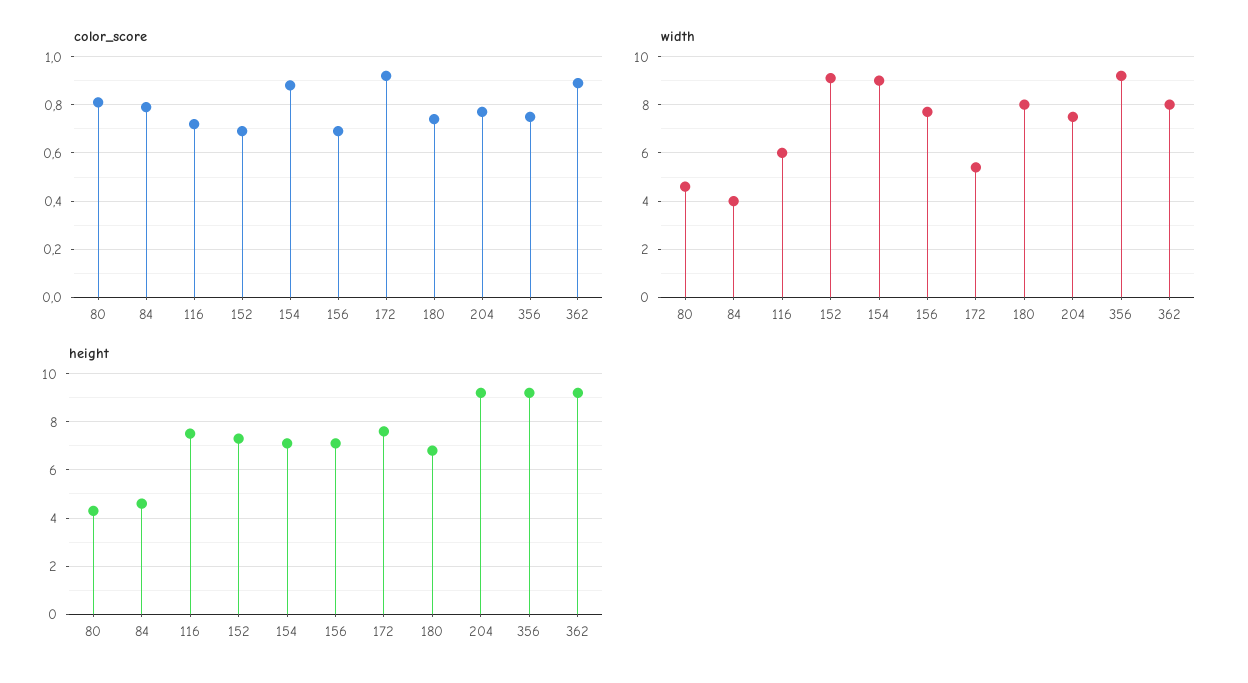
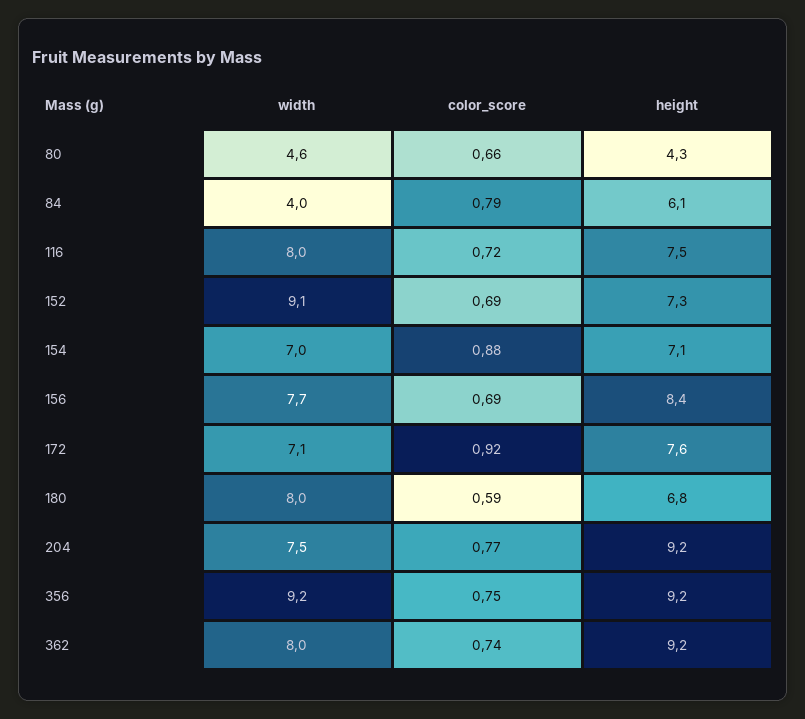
  {
    "color_score": {
-     "80": 0.8,
+     "80": 0.66,
      "84": 0.79,
      "116": 0.72,
      "152": 0.69,
      "154": 0.88,
      "156": 0.69,
      "172": 0.92,
-     "180": 0.75,
+     "180": 0.59,
      "204": 0.77,
      "356": 0.75,
-     "362": 0.9
+     "362": 0.74
    },
    "width": {
      "80": 4.6,
      "84": 4,
-     "116": 6,
+     "116": 8,
      "152": 9.1,
-     "154": 9,
+     "154": 7,
      "156": 7.7,
-     "172": 5.5,
+     "172": 7.1,
      "180": 8,
      "204": 7.5,
      "356": 9.2,
      "362": 8
    },
    "height": {
      "80": 4.3,
-     "84": 4.5,
+     "84": 6.1,
      "116": 7.5,
      "152": 7.3,
      "154": 7.1,
-     "156": 7,
+     "156": 8.4,
      "172": 7.6,
      "180": 6.8,
      "204": 9.2,
      "356": 9.2,
      "362": 9.2
    }
  }

